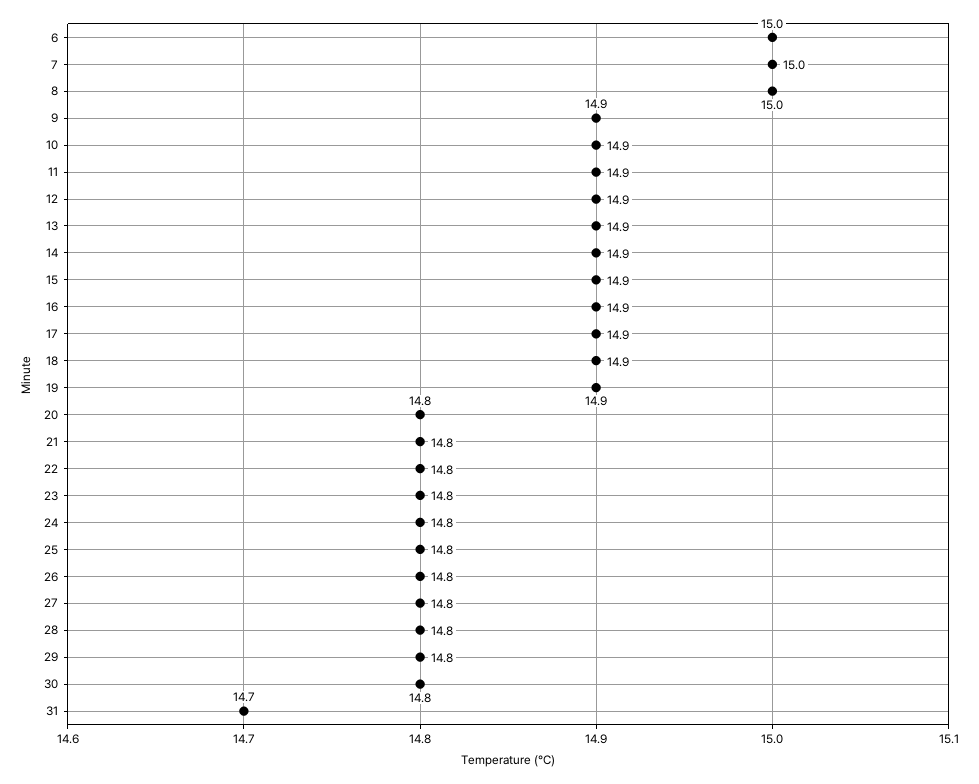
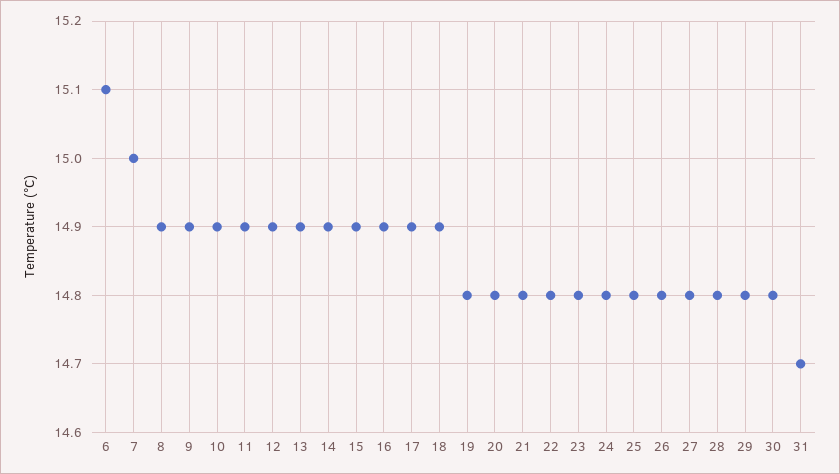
  {
-   "6": 15,
+   "6": 15.1,
    "7": 15,
-   "8": 15,
+   "8": 14.9,
    "9": 14.9,
    "10": 14.9,
    "11": 14.9,
    "12": 14.9,
    "13": 14.9,
    "14": 14.9,
    "15": 14.9,
    "16": 14.9,
    "17": 14.9,
    "18": 14.9,
-   "19": 14.9,
+   "19": 14.8,
    "20": 14.8,
    "21": 14.8,
    "22": 14.8,
    "23": 14.8,
    "24": 14.8,
    "25": 14.8,
    "26": 14.8,
    "27": 14.8,
    "28": 14.8,
    "29": 14.8,
    "30": 14.8,
    "31": 14.7
  }

